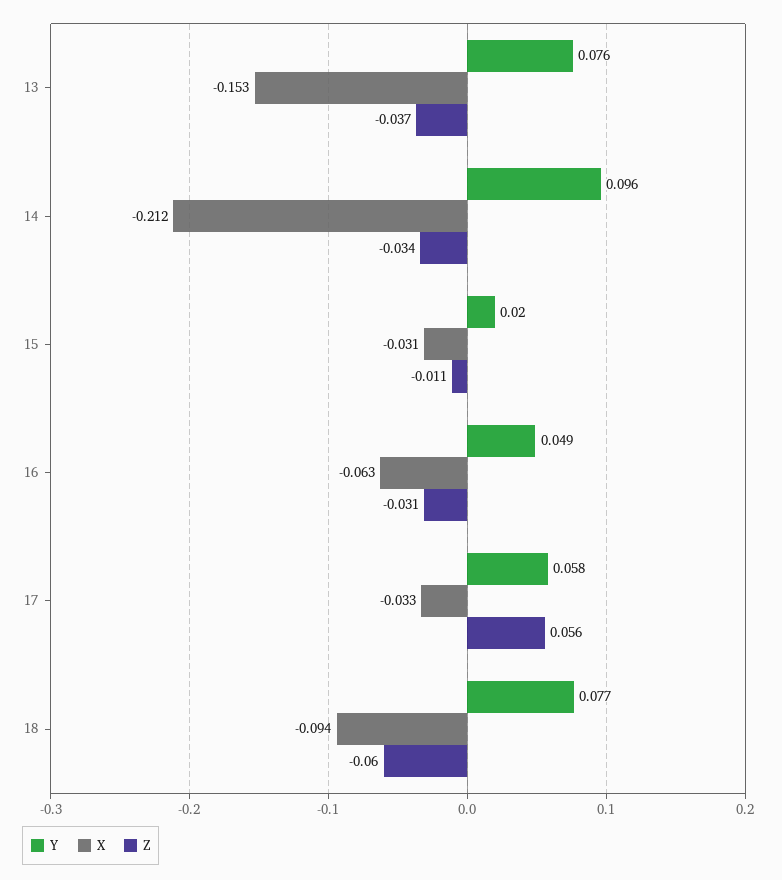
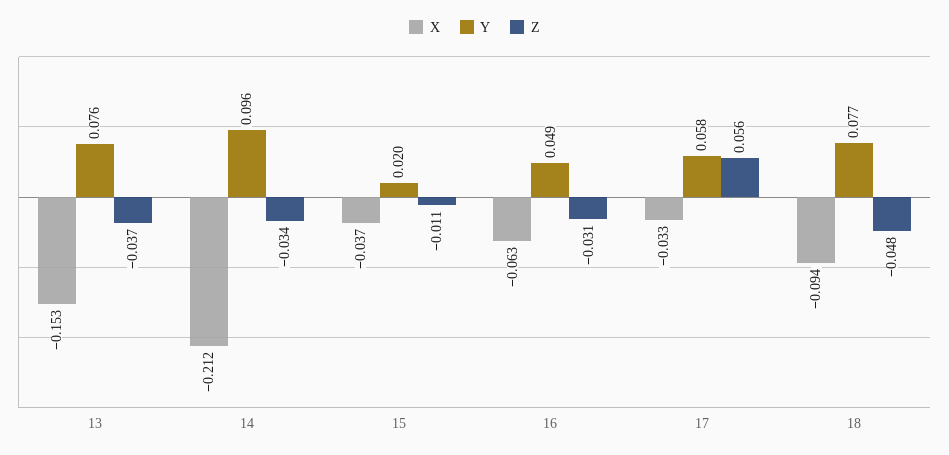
  {
    "Y": {
      "13": 0.076,
      "14": 0.096,
      "15": 0.02,
      "16": 0.049,
      "17": 0.058,
      "18": 0.077
    },
    "X": {
      "13": -0.153,
      "14": -0.212,
-     "15": -0.031,
+     "15": -0.037,
      "16": -0.063,
      "17": -0.033,
      "18": -0.094
    },
    "Z": {
      "13": -0.037,
      "14": -0.034,
      "15": -0.011,
      "16": -0.031,
      "17": 0.056,
-     "18": -0.06
+     "18": -0.048
    }
  }

